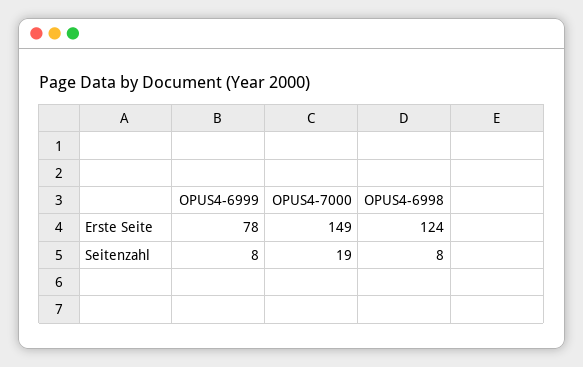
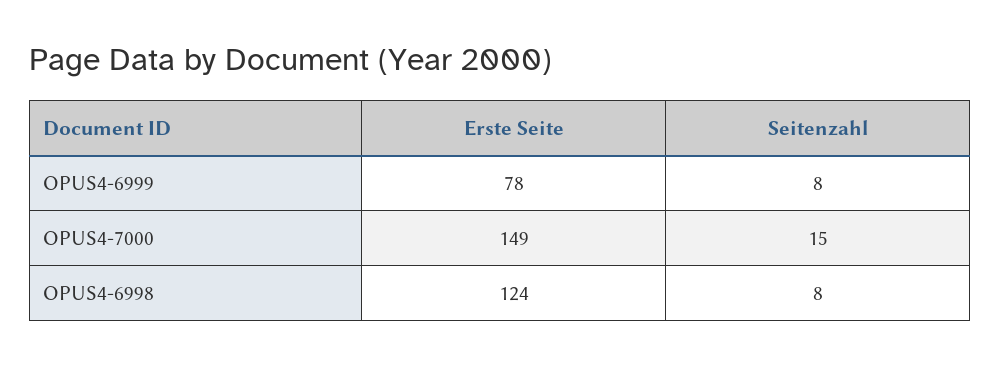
  {
    "OPUS4-6999": {
      "Erste Seite": 78,
      "Seitenzahl": 8
    },
    "OPUS4-7000": {
      "Erste Seite": 149,
-     "Seitenzahl": 19
+     "Seitenzahl": 15
    },
    "OPUS4-6998": {
      "Erste Seite": 124,
      "Seitenzahl": 8
    }
  }

